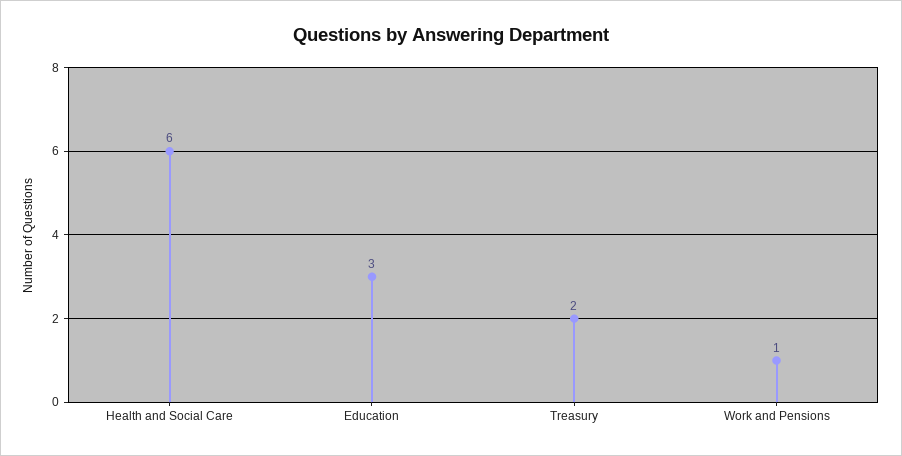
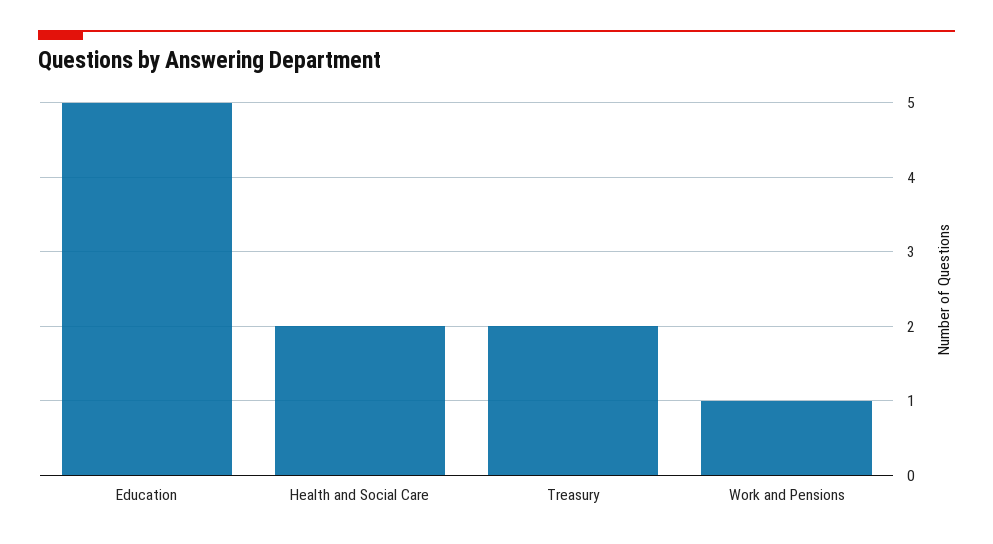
  {
-   "Health and Social Care": 6,
+   "Health and Social Care": 2,
-   "Education": 3,
+   "Education": 5,
    "Treasury": 2,
    "Work and Pensions": 1
  }

